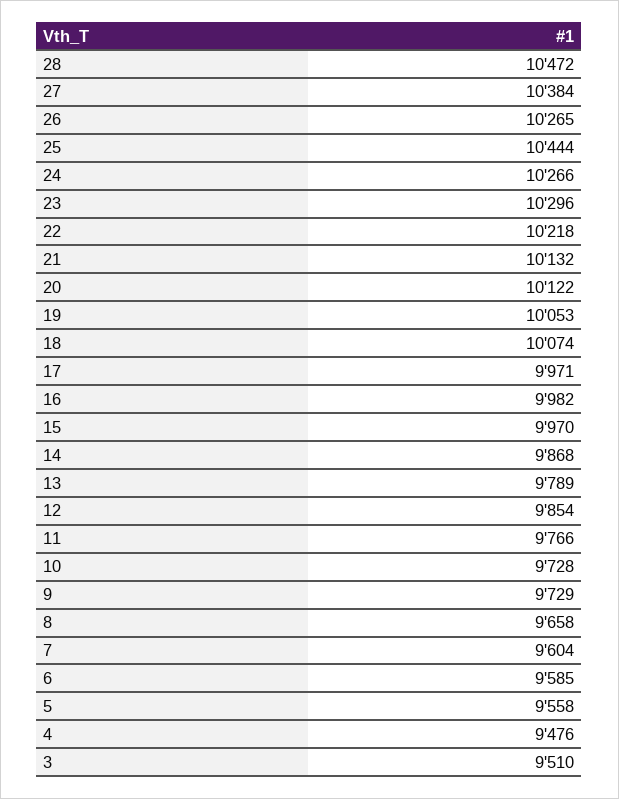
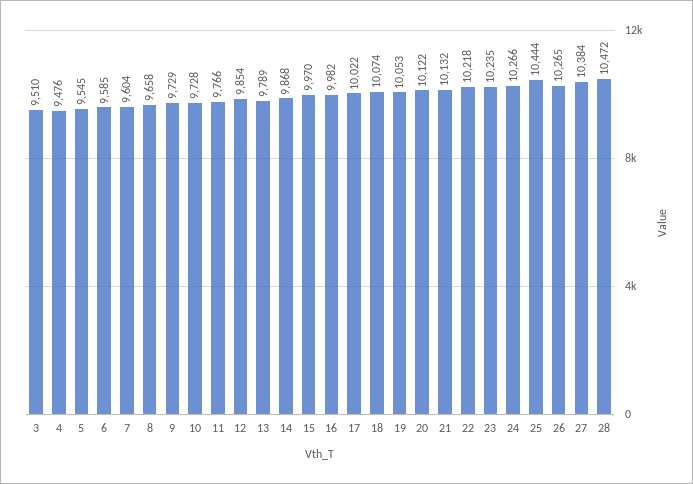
  {
    "28": 10472,
    "27": 10384,
    "26": 10265,
    "25": 10444,
    "24": 10266,
-   "23": 10296,
+   "23": 10235,
    "22": 10218,
    "21": 10132,
    "20": 10122,
    "19": 10053,
    "18": 10074,
-   "17": 9971,
+   "17": 10022,
    "16": 9982,
    "15": 9970,
    "14": 9868,
    "13": 9789,
    "12": 9854,
    "11": 9766,
    "10": 9728,
    "9": 9729,
    "8": 9658,
    "7": 9604,
    "6": 9585,
-   "5": 9558,
+   "5": 9545,
    "4": 9476,
    "3": 9510
  }

